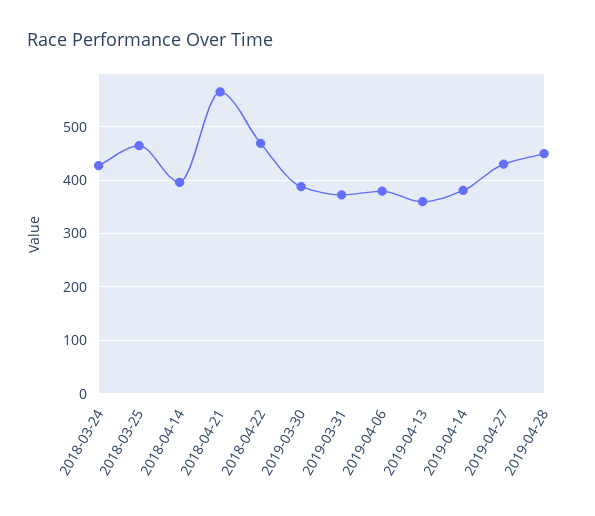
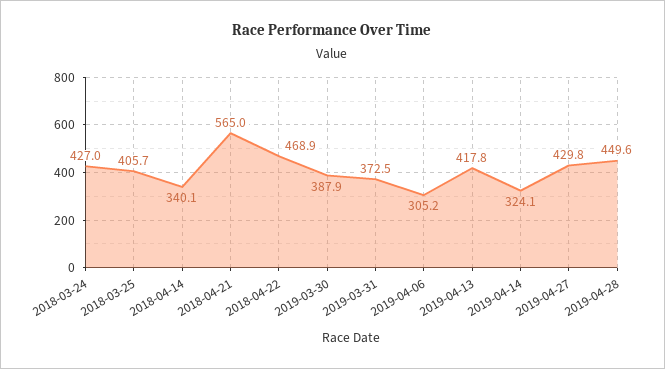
  {
    "2018-03-24": 427,
-   "2018-03-25": 460,
+   "2018-03-25": 405.7,
-   "2018-04-14": 400,
+   "2018-04-14": 340.1,
    "2018-04-21": 565,
    "2018-04-22": 468.9,
    "2019-03-30": 387.9,
    "2019-03-31": 372.5,
-   "2019-04-06": 380,
+   "2019-04-06": 305.2,
-   "2019-04-13": 360,
+   "2019-04-13": 417.8,
-   "2019-04-14": 380,
+   "2019-04-14": 324.1,
    "2019-04-27": 429.8,
    "2019-04-28": 449.6
  }

